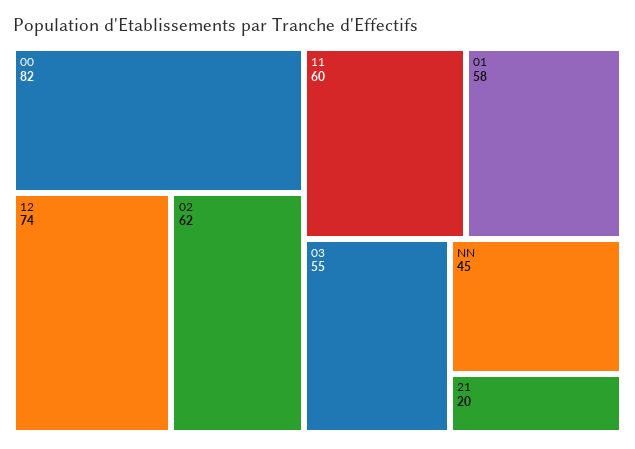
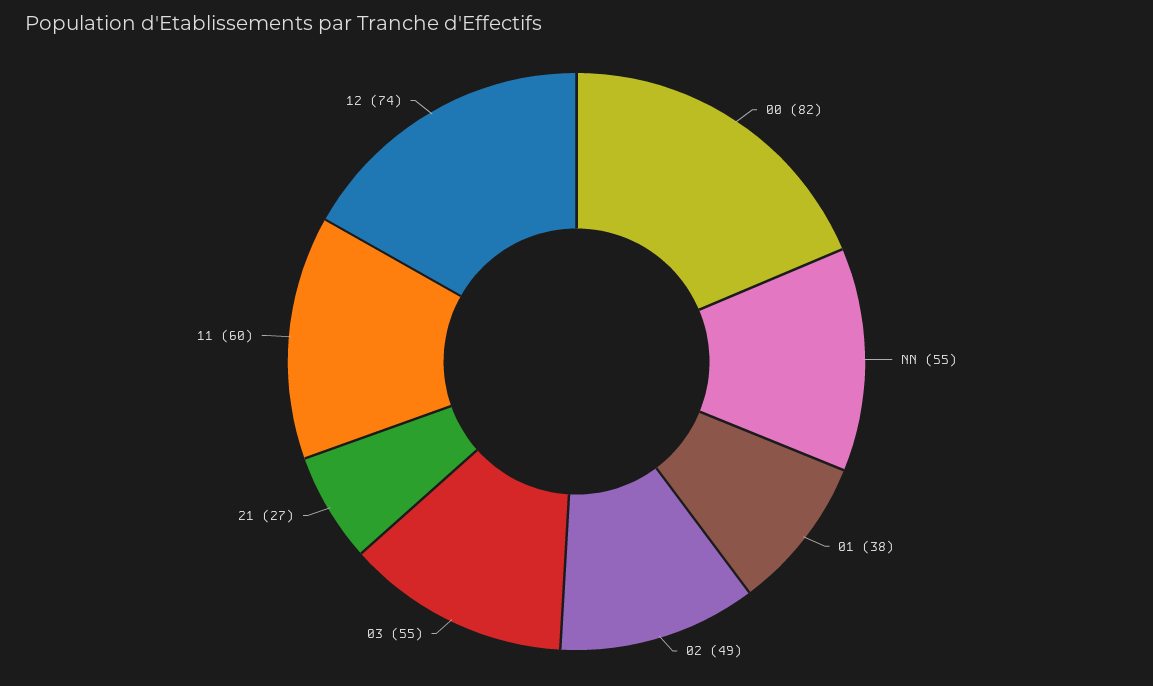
  {
    "00": 82,
    "12": 74,
-   "02": 62,
+   "02": 49,
    "11": 60,
-   "01": 58,
+   "01": 38,
    "03": 55,
-   "NN": 45,
+   "NN": 55,
-   "21": 20
+   "21": 27
  }

